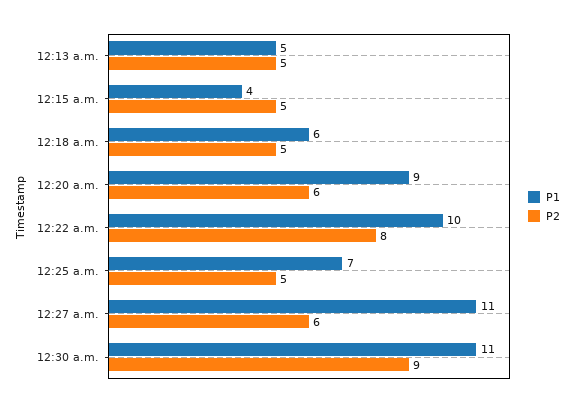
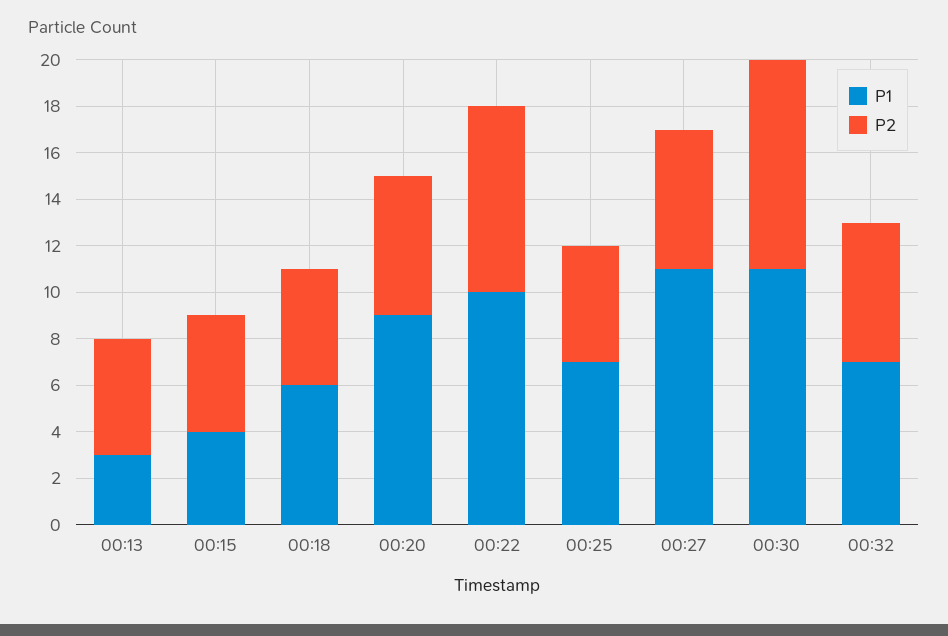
  {
    "P1": {
-     "12:13 a.m.": 5,
+     "12:13 a.m.": 3,
      "12:15 a.m.": 4,
      "12:18 a.m.": 6,
      "12:20 a.m.": 9,
      "12:22 a.m.": 10,
      "12:25 a.m.": 7,
      "12:27 a.m.": 11,
-     "12:30 a.m.": 11
+     "12:30 a.m.": 11,
+     "00:32": 7
    },
    "P2": {
      "12:13 a.m.": 5,
      "12:15 a.m.": 5,
      "12:18 a.m.": 5,
      "12:20 a.m.": 6,
      "12:22 a.m.": 8,
      "12:25 a.m.": 5,
      "12:27 a.m.": 6,
-     "12:30 a.m.": 9
+     "12:30 a.m.": 9,
+     "00:32": 6
    }
  }

